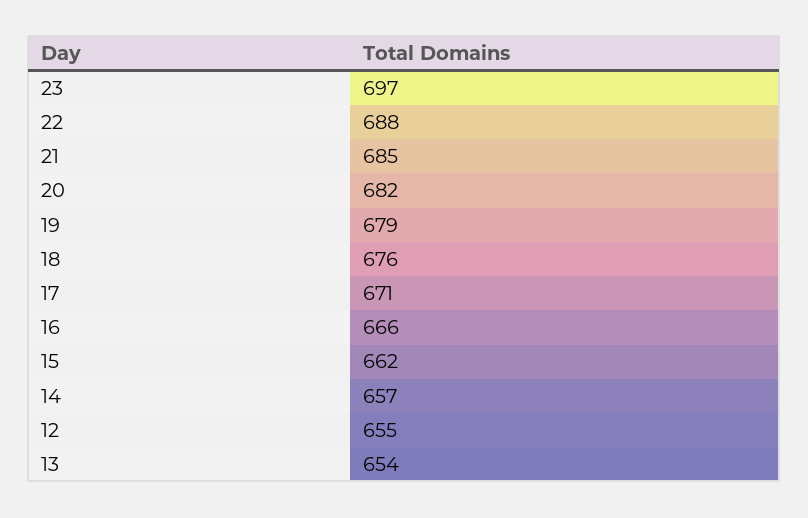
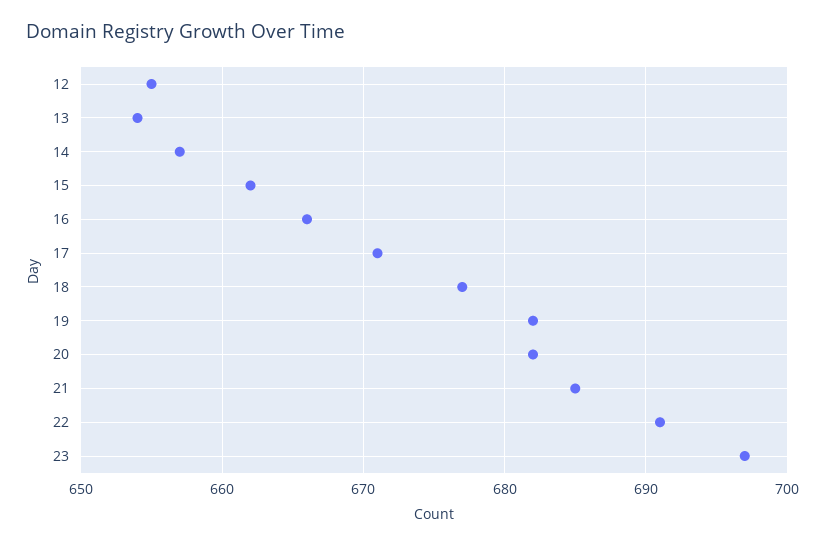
  {
    "23": 697,
-   "22": 688,
+   "22": 691,
    "21": 685,
    "20": 682,
-   "19": 679,
+   "19": 682,
-   "18": 676,
+   "18": 677,
    "17": 671,
    "16": 666,
    "15": 662,
    "14": 657,
    "12": 655,
    "13": 654
  }

